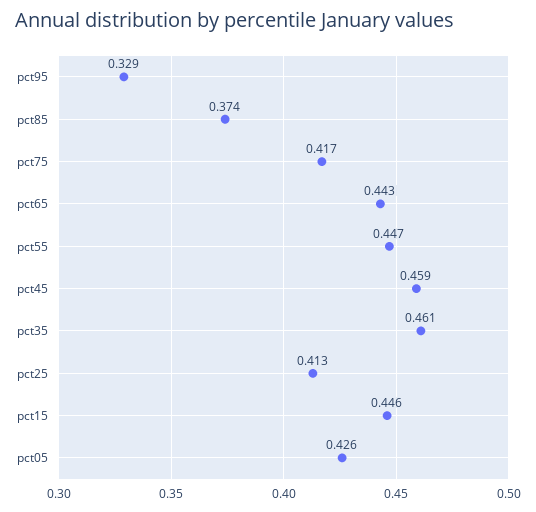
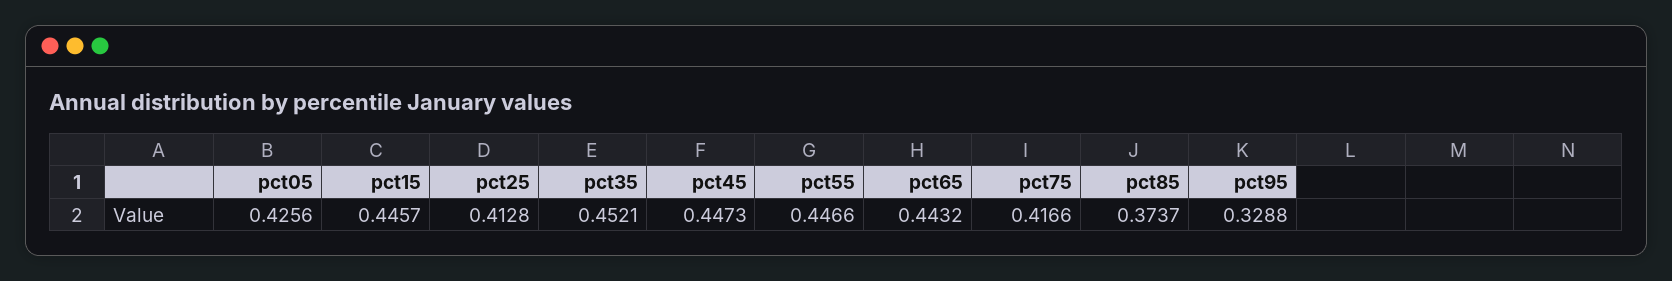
  {
    "pct95": 0.3288,
    "pct85": 0.3737,
    "pct75": 0.4166,
    "pct65": 0.4432,
    "pct55": 0.4466,
-   "pct45": 0.459,
+   "pct45": 0.4473,
-   "pct35": 0.461,
+   "pct35": 0.4521,
    "pct25": 0.4128,
    "pct15": 0.4457,
    "pct05": 0.4256
  }

